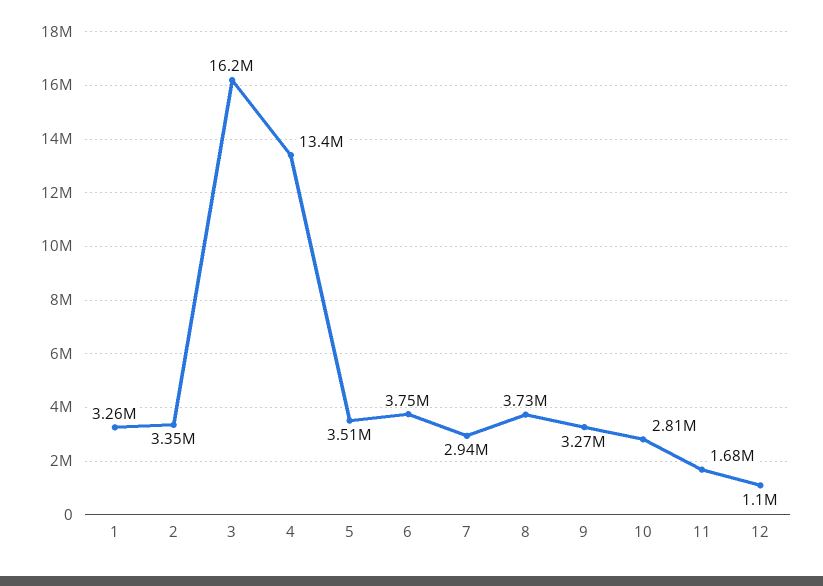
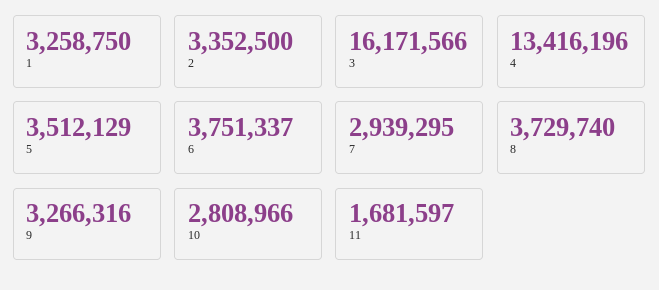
  {
    "1": 3258750,
    "2": 3352500,
    "3": 16171566,
    "4": 13416196,
    "5": 3512129,
    "6": 3751337,
    "7": 2939295,
    "8": 3729740,
    "9": 3266316,
    "10": 2808966,
-   "11": 1681597,
+   "11": 1681597
-   "12": 1100000
  }

